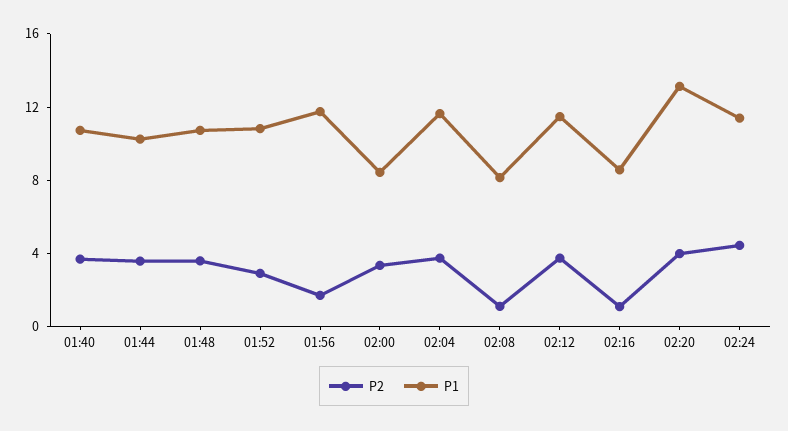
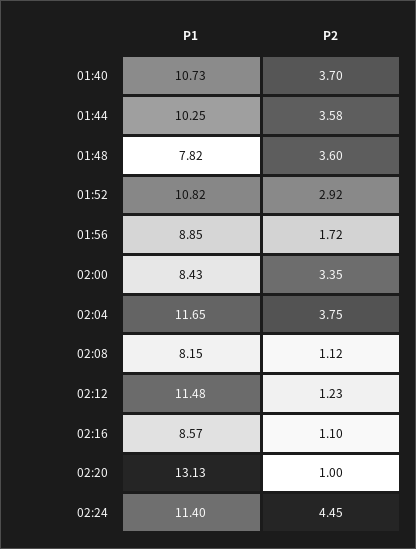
  {
    "P2": {
      "01:40": 3.7,
      "01:44": 3.58,
      "01:48": 3.6,
      "01:52": 2.92,
      "01:56": 1.72,
      "02:00": 3.35,
      "02:04": 3.75,
      "02:08": 1.12,
-     "02:12": 4,
+     "02:12": 1.23,
      "02:16": 1.1,
-     "02:20": 4,
+     "02:20": 1,
      "02:24": 4.45
    },
    "P1": {
      "01:40": 10.73,
      "01:44": 10.25,
-     "01:48": 11,
+     "01:48": 7.82,
      "01:52": 10.82,
-     "01:56": 12,
+     "01:56": 8.85,
      "02:00": 8.43,
      "02:04": 11.65,
      "02:08": 8.15,
      "02:12": 11.48,
      "02:16": 8.57,
      "02:20": 13.13,
      "02:24": 11.4
    }
  }

